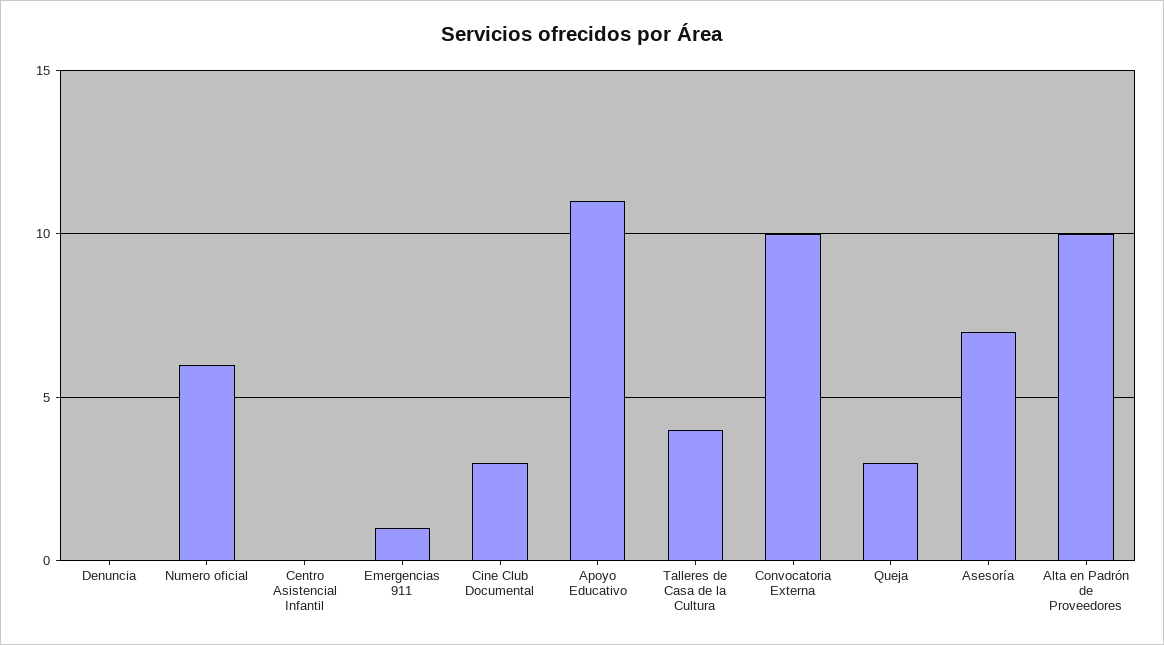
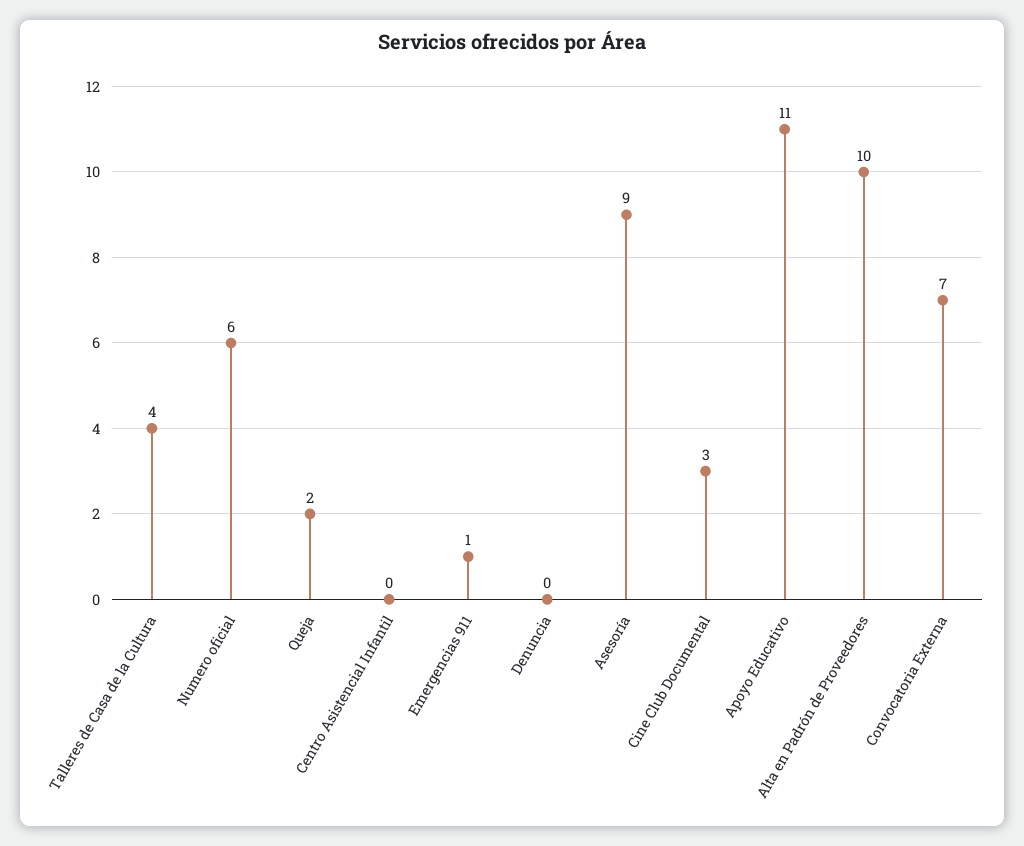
  {
    "Denuncia": 0,
    "Numero oficial": 6,
    "Centro Asistencial Infantil": 0,
    "Emergencias 911": 1,
    "Cine Club Documental": 3,
    "Apoyo Educativo": 11,
    "Talleres de Casa de la Cultura": 4,
-   "Convocatoria Externa": 10,
+   "Convocatoria Externa": 7,
-   "Queja": 3,
+   "Queja": 2,
-   "Asesoría": 7,
+   "Asesoría": 9,
    "Alta en Padrón de Proveedores": 10
  }

